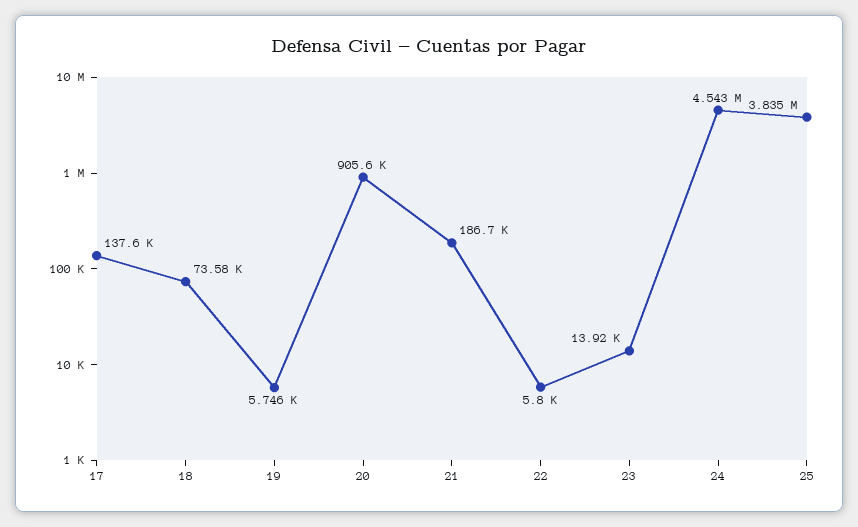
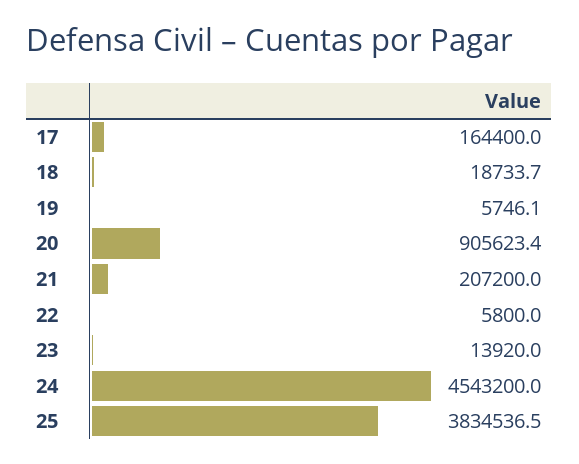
  {
-   "17": 137600,
+   "17": 164400,
-   "18": 73580,
+   "18": 18733.7,
    "19": 5746.1,
    "20": 905623.4,
-   "21": 186700,
+   "21": 207200,
    "22": 5800,
    "23": 13920,
    "24": 4543200,
    "25": 3834536.5
  }

